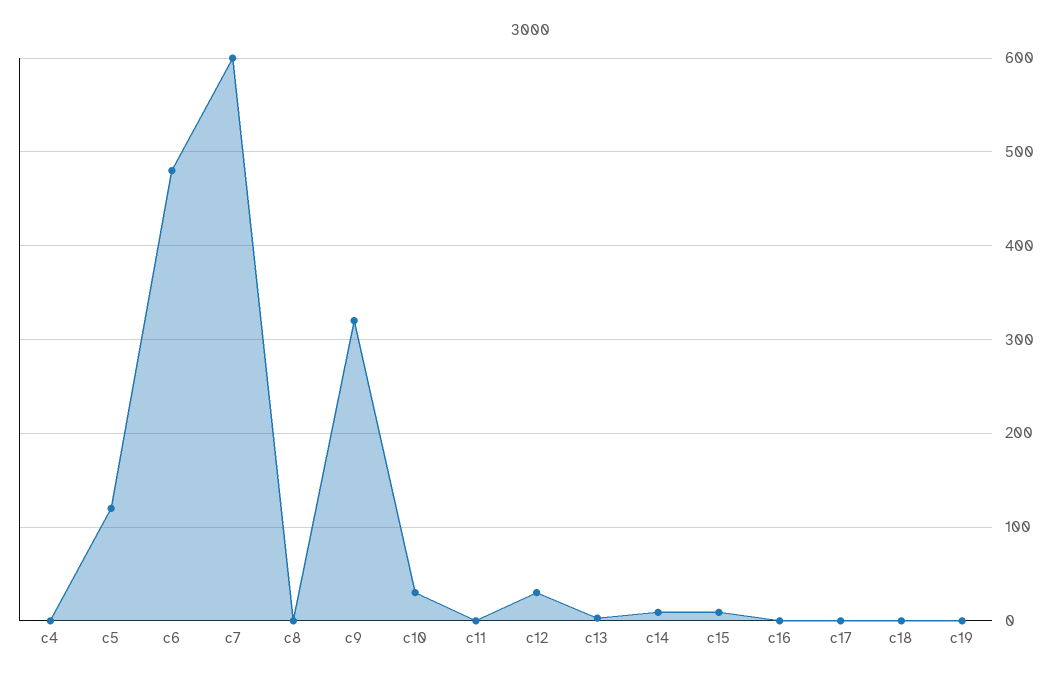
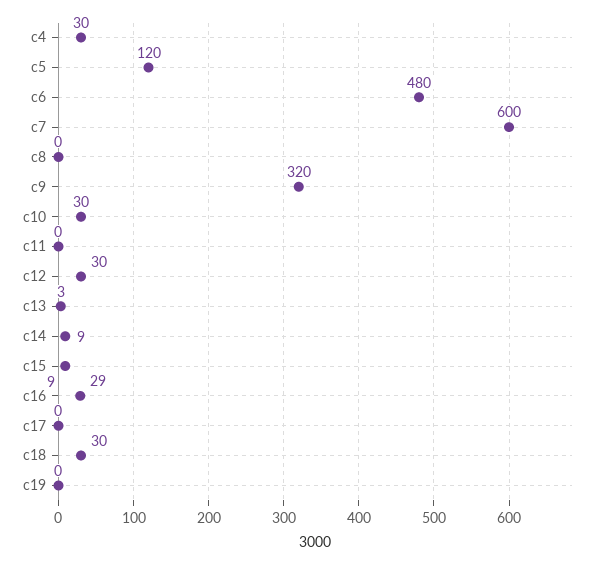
  {
-   "c4": 0,
+   "c4": 30,
    "c5": 120,
    "c6": 480,
    "c7": 600,
    "c8": 0,
    "c9": 320,
    "c10": 30,
    "c11": 0,
    "c12": 30,
    "c13": 3,
    "c14": 9,
    "c15": 9,
-   "c16": 0,
+   "c16": 29,
    "c17": 0,
-   "c18": 0,
+   "c18": 30,
    "c19": 0
  }

